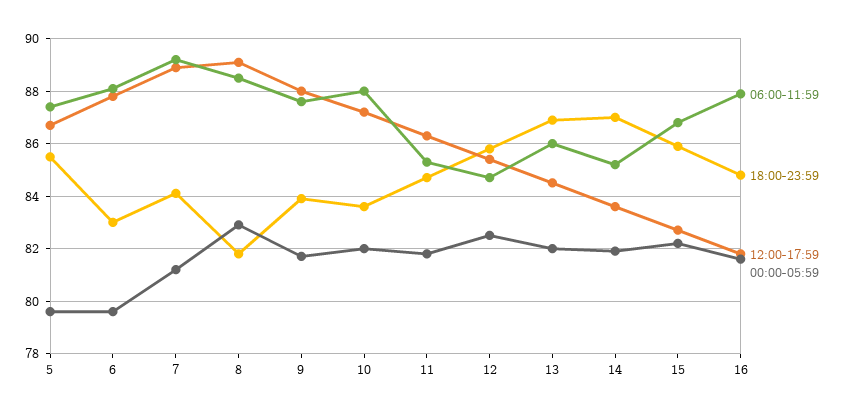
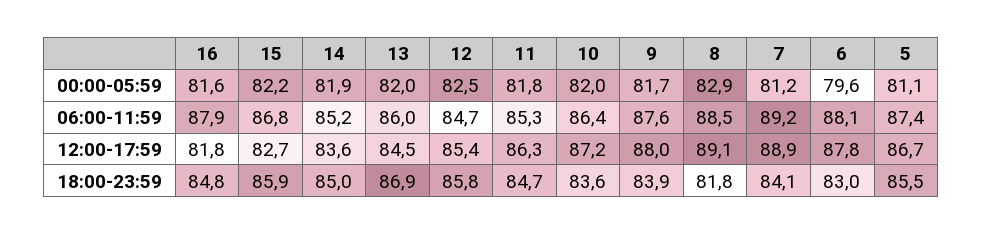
  {
    "06:00-11:59": {
      "5": 87.4,
      "6": 88.1,
      "7": 89.2,
      "8": 88.5,
      "9": 87.6,
-     "10": 88,
+     "10": 86.4,
      "11": 85.3,
      "12": 84.7,
      "13": 86,
      "14": 85.2,
      "15": 86.8,
      "16": 87.9
    },
    "18:00-23:59": {
      "5": 85.5,
      "6": 83,
      "7": 84.1,
      "8": 81.8,
      "9": 83.9,
      "10": 83.6,
      "11": 84.7,
      "12": 85.8,
      "13": 86.9,
-     "14": 87,
+     "14": 85,
      "15": 85.9,
      "16": 84.8
    },
    "12:00-17:59": {
      "5": 86.7,
      "6": 87.8,
      "7": 88.9,
      "8": 89.1,
      "9": 88,
      "10": 87.2,
      "11": 86.3,
      "12": 85.4,
      "13": 84.5,
      "14": 83.6,
      "15": 82.7,
      "16": 81.8
    },
    "00:00-05:59": {
-     "5": 79.5,
+     "5": 81.1,
      "6": 79.6,
      "7": 81.2,
      "8": 82.9,
      "9": 81.7,
      "10": 82,
      "11": 81.8,
      "12": 82.5,
      "13": 82,
      "14": 81.9,
      "15": 82.2,
      "16": 81.6
    }
  }

